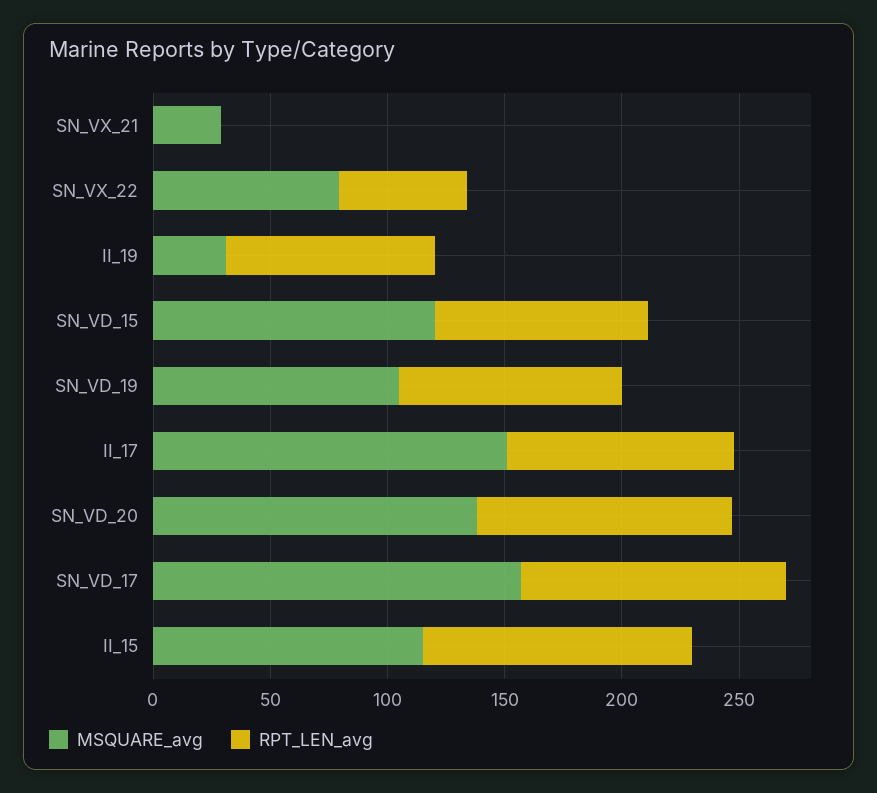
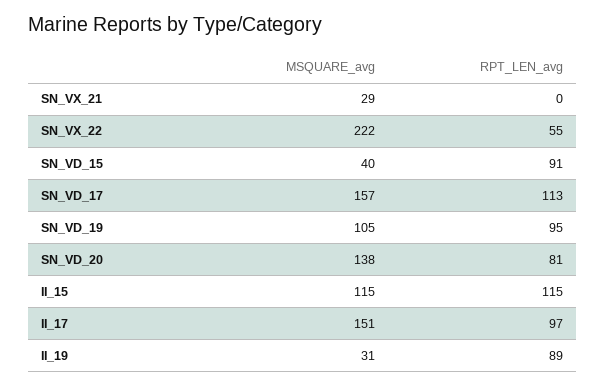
  {
    "MSQUARE_avg": {
      "SN_VX_21": 29,
-     "SN_VX_22": 80,
+     "SN_VX_22": 222,
      "II_19": 31,
-     "SN_VD_15": 120,
+     "SN_VD_15": 40,
      "SN_VD_19": 105,
      "II_17": 151,
      "SN_VD_20": 138,
      "SN_VD_17": 157,
      "II_15": 115
    },
    "RPT_LEN_avg": {
      "SN_VX_21": 0,
      "SN_VX_22": 55,
      "II_19": 89,
      "SN_VD_15": 91,
      "SN_VD_19": 95,
      "II_17": 97,
-     "SN_VD_20": 110,
+     "SN_VD_20": 81,
      "SN_VD_17": 113,
      "II_15": 115
    }
  }

